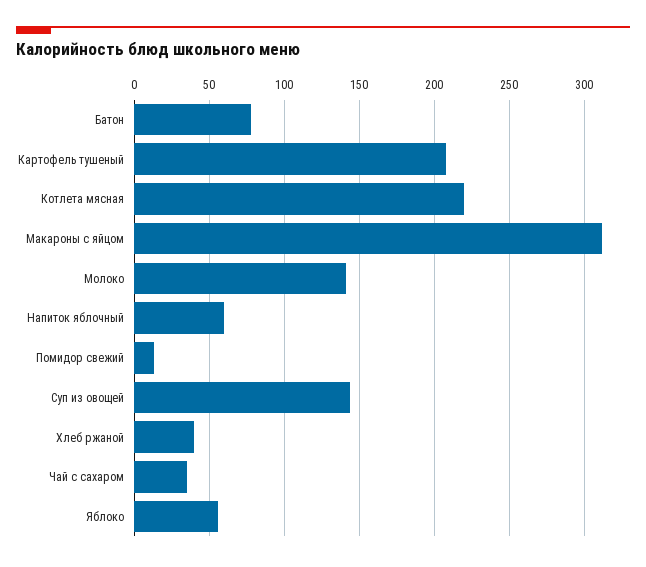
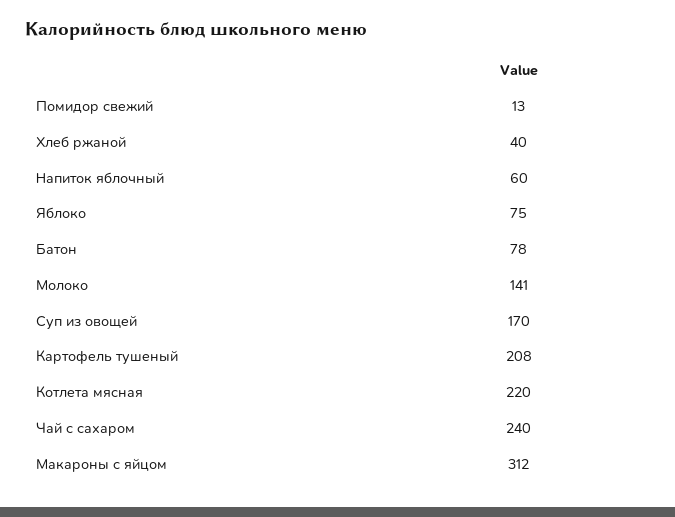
  {
    "Батон": 78,
    "Картофель тушеный": 208,
    "Котлета мясная": 220,
    "Макароны с яйцом": 312,
    "Молоко": 141,
    "Напиток яблочный": 60,
    "Помидор свежий": 13,
-   "Суп из овощей": 145,
+   "Суп из овощей": 170,
    "Хлеб ржаной": 40,
-   "Чай с сахаром": 35,
+   "Чай с сахаром": 240,
-   "Яблоко": 55
+   "Яблоко": 75
  }

